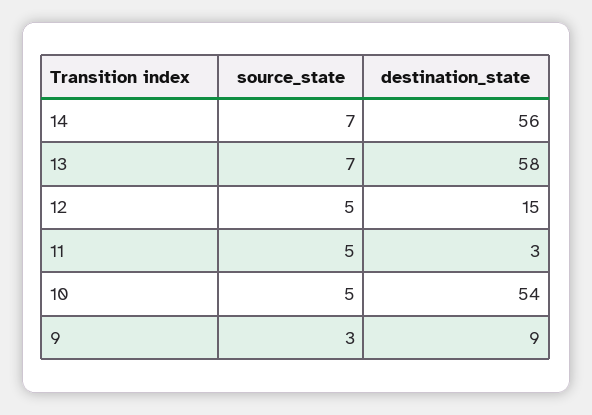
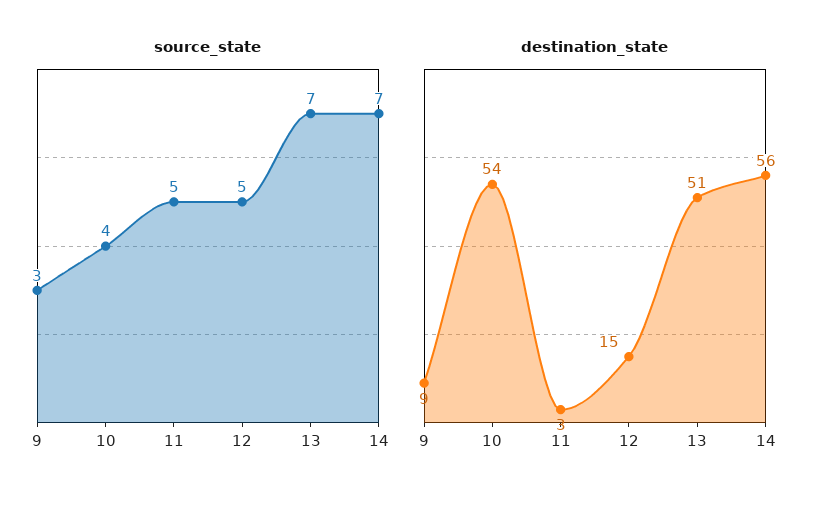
  {
    "source_state": {
      "14": 7,
      "13": 7,
      "12": 5,
      "11": 5,
-     "10": 5,
+     "10": 4,
      "9": 3
    },
    "destination_state": {
      "14": 56,
-     "13": 58,
+     "13": 51,
      "12": 15,
      "11": 3,
      "10": 54,
      "9": 9
    }
  }

